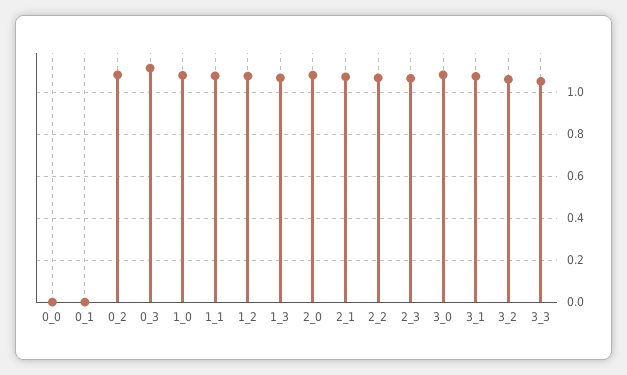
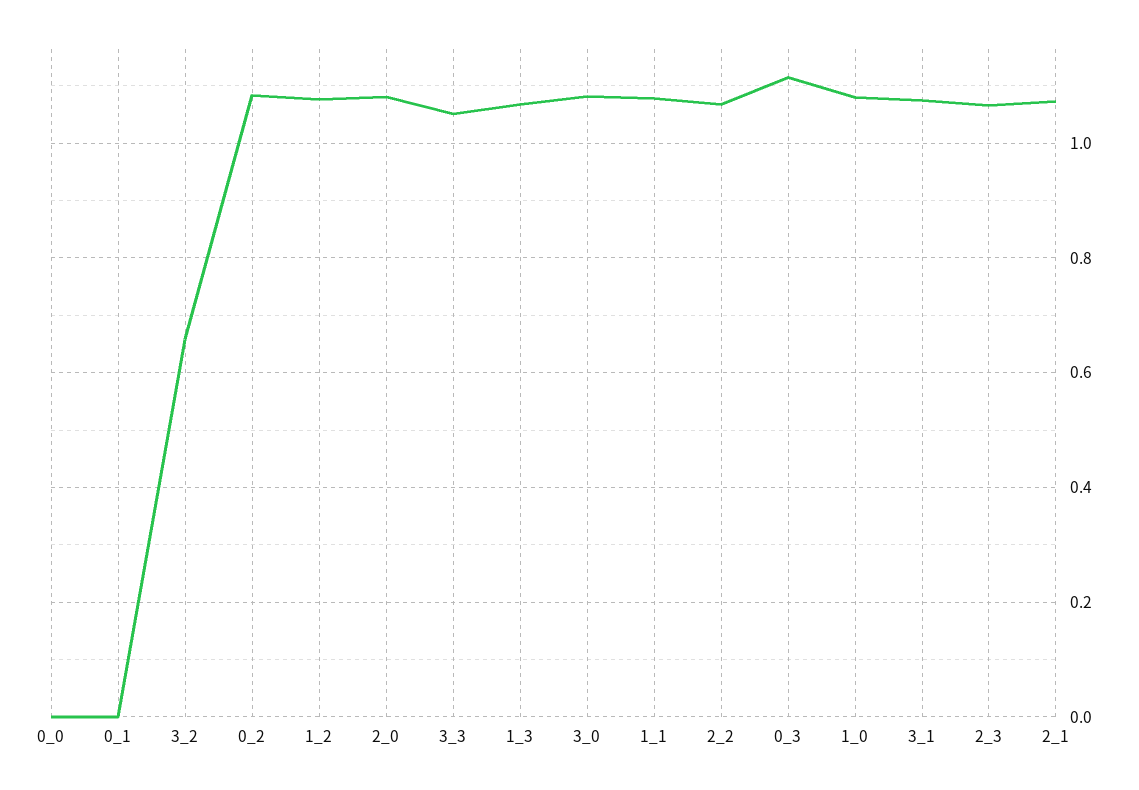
  {
    "0_0": 0,
    "0_1": 0,
    "0_2": 1.08,
    "0_3": 1.12,
    "1_0": 1.08,
    "1_1": 1.08,
    "1_2": 1.08,
    "1_3": 1.06,
    "2_0": 1.08,
    "2_1": 1.08,
    "2_2": 1.06,
    "2_3": 1.06,
    "3_0": 1.08,
    "3_1": 1.08,
-   "3_2": 1.05,
+   "3_2": 0.66,
    "3_3": 1.06
  }

